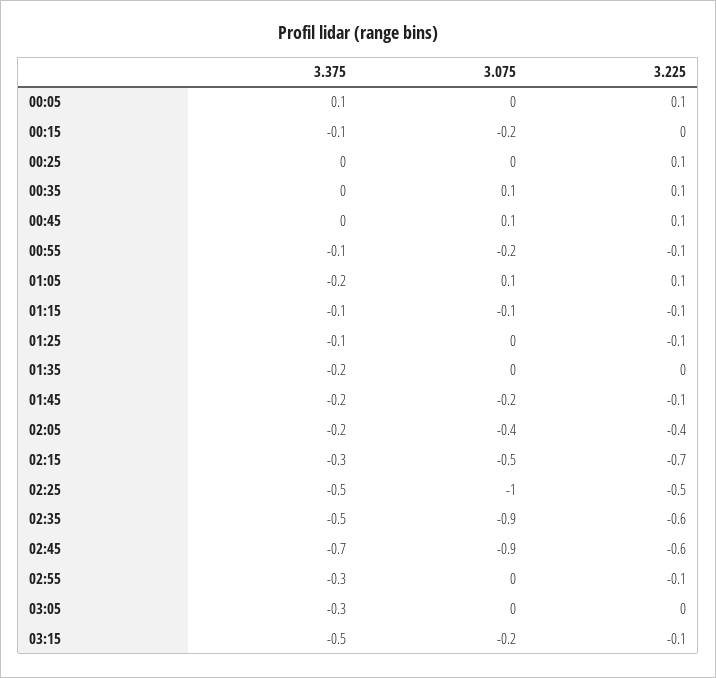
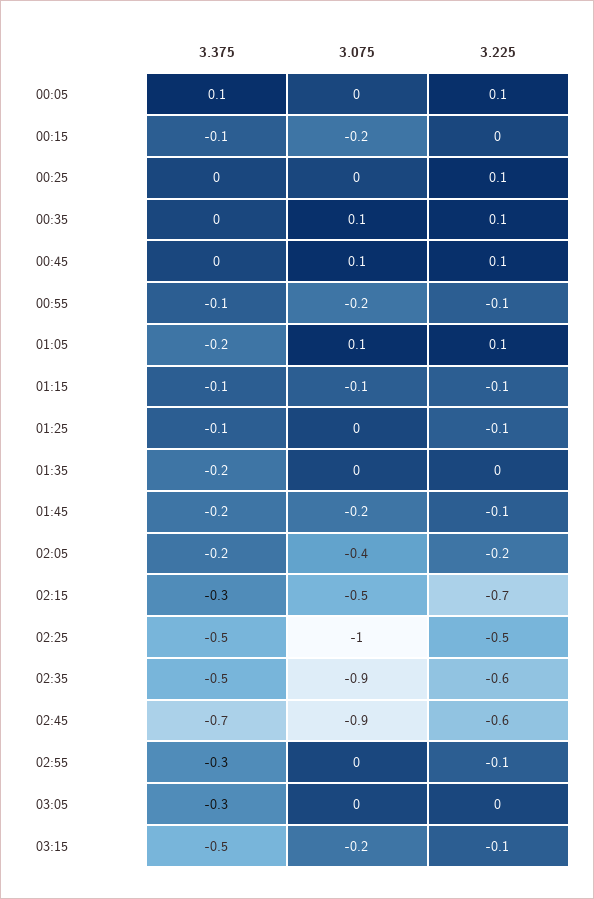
  {
    "3.375": {
      "00:05": 0.1,
      "00:15": -0.1,
      "00:25": 0,
      "00:35": 0,
      "00:45": 0,
      "00:55": -0.1,
      "01:05": -0.2,
      "01:15": -0.1,
      "01:25": -0.1,
      "01:35": -0.2,
      "01:45": -0.2,
      "02:05": -0.2,
      "02:15": -0.3,
      "02:25": -0.5,
      "02:35": -0.5,
      "02:45": -0.7,
      "02:55": -0.3,
      "03:05": -0.3,
      "03:15": -0.5
    },
    "3.075": {
      "00:05": 0,
      "00:15": -0.2,
      "00:25": 0,
      "00:35": 0.1,
      "00:45": 0.1,
      "00:55": -0.2,
      "01:05": 0.1,
      "01:15": -0.1,
      "01:25": 0,
      "01:35": 0,
      "01:45": -0.2,
      "02:05": -0.4,
      "02:15": -0.5,
      "02:25": -1,
      "02:35": -0.9,
      "02:45": -0.9,
      "02:55": 0,
      "03:05": 0,
      "03:15": -0.2
    },
    "3.225": {
      "00:05": 0.1,
      "00:15": 0,
      "00:25": 0.1,
      "00:35": 0.1,
      "00:45": 0.1,
      "00:55": -0.1,
      "01:05": 0.1,
      "01:15": -0.1,
      "01:25": -0.1,
      "01:35": 0,
      "01:45": -0.1,
-     "02:05": -0.4,
+     "02:05": -0.2,
      "02:15": -0.7,
      "02:25": -0.5,
      "02:35": -0.6,
      "02:45": -0.6,
      "02:55": -0.1,
      "03:05": 0,
      "03:15": -0.1
    }
  }

